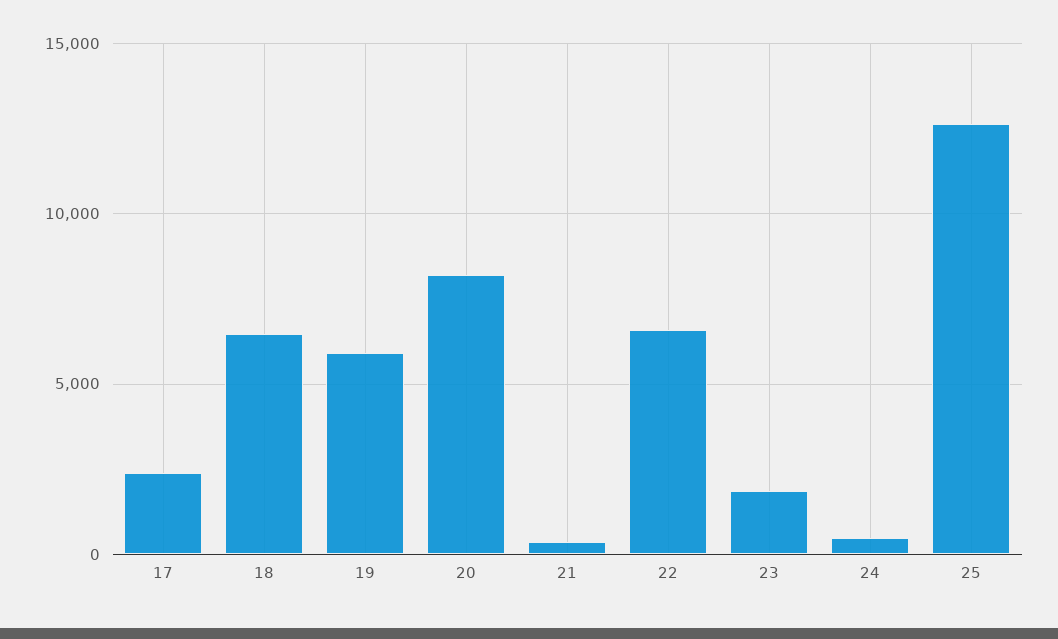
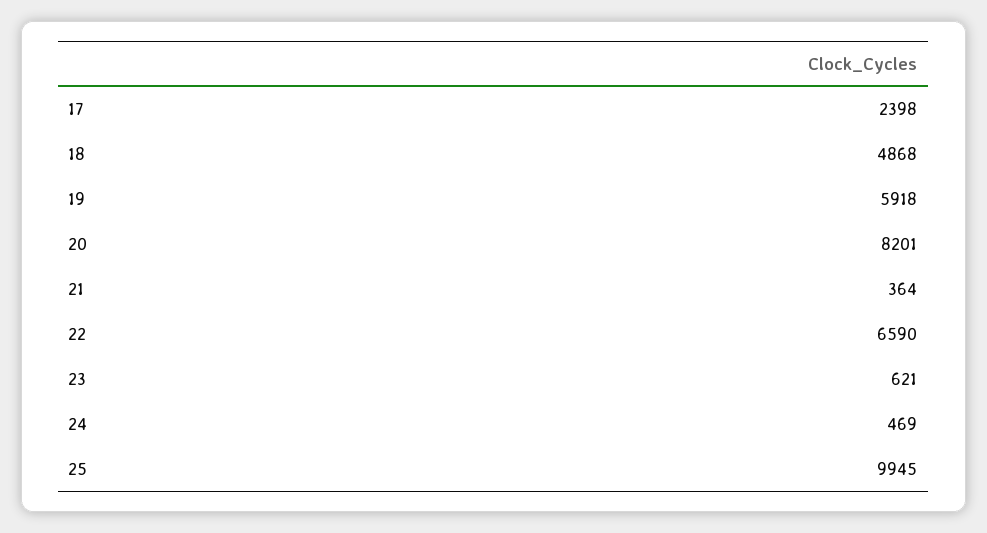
  {
    "17": 2398,
-   "18": 6500,
+   "18": 4868,
    "19": 5918,
    "20": 8201,
    "21": 364,
    "22": 6590,
-   "23": 2000,
+   "23": 621,
    "24": 469,
-   "25": 12500
+   "25": 9945
  }

